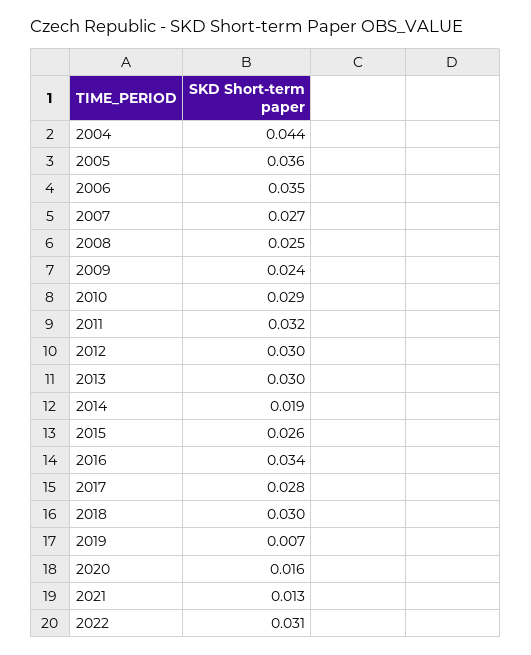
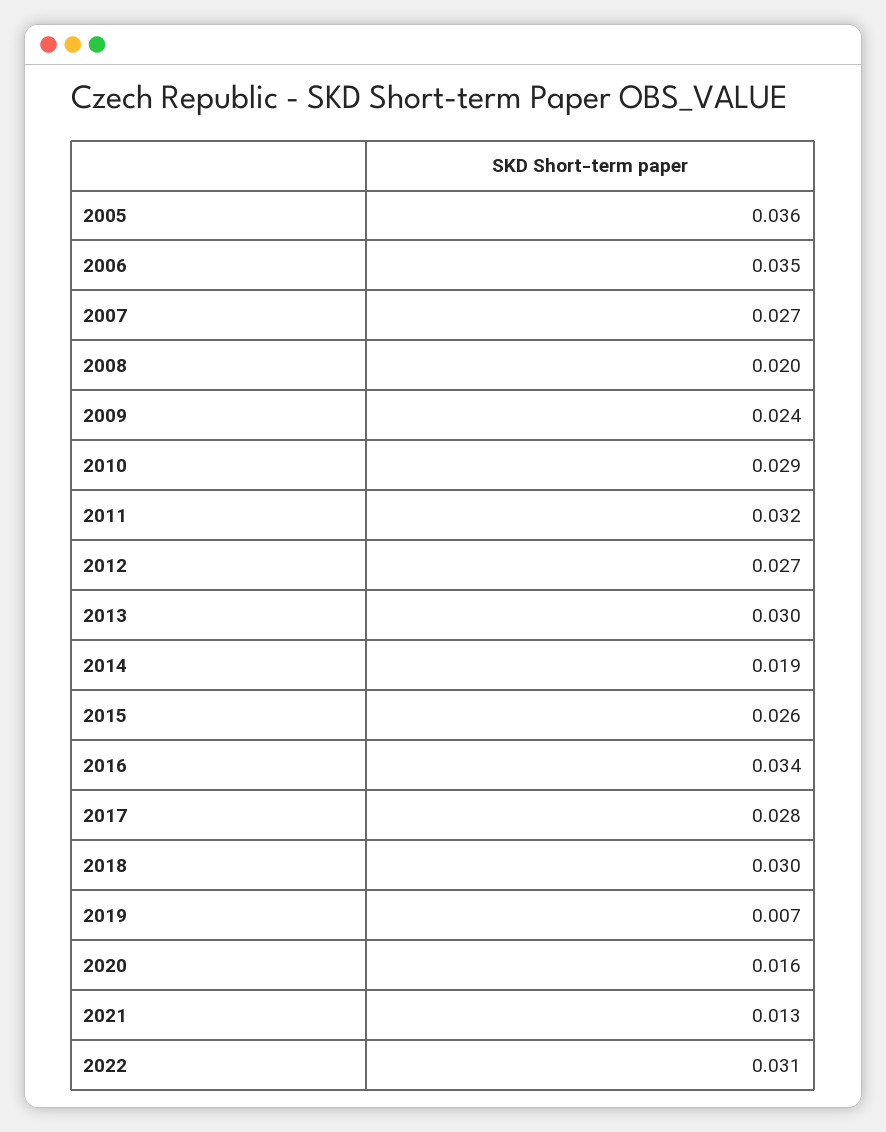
  {
-   "2004": 0.044,
    "2005": 0.036,
    "2006": 0.035,
    "2007": 0.027,
-   "2008": 0.025,
+   "2008": 0.02,
    "2009": 0.024,
    "2010": 0.029,
    "2011": 0.032,
-   "2012": 0.03,
+   "2012": 0.027,
    "2013": 0.03,
    "2014": 0.019,
    "2015": 0.026,
    "2016": 0.034,
    "2017": 0.028,
    "2018": 0.03,
    "2019": 0.007,
    "2020": 0.016,
    "2021": 0.013,
    "2022": 0.031
  }

